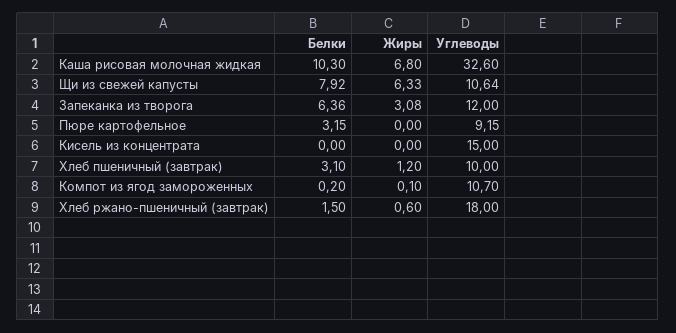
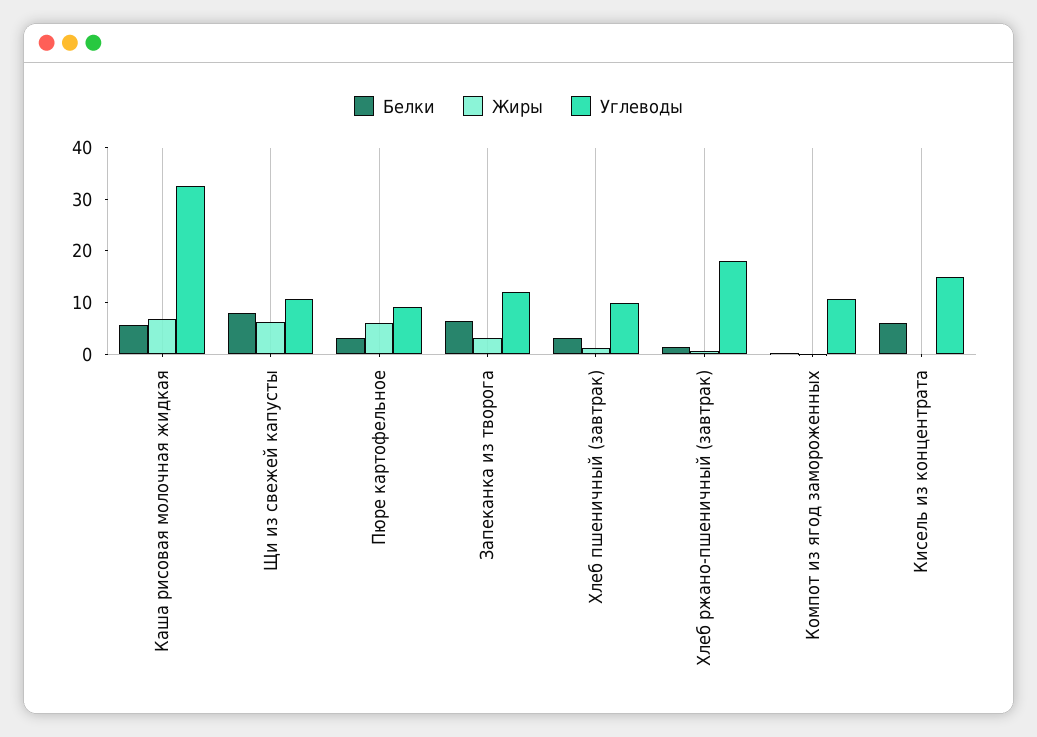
  {
    "Белки": {
-     "Каша рисовая молочная жидкая": 10.3,
+     "Каша рисовая молочная жидкая": 6,
      "Щи из свежей капусты": 7.92,
      "Запеканка из творога": 6.36,
      "Пюре картофельное": 3.15,
-     "Кисель из концентрата": 0,
+     "Кисель из концентрата": 6,
      "Хлеб пшеничный (завтрак)": 3.1,
      "Компот из ягод замороженных": 0.2,
      "Хлеб ржано-пшеничный (завтрак)": 1.5
    },
    "Жиры": {
      "Каша рисовая молочная жидкая": 6.8,
      "Щи из свежей капусты": 6.33,
      "Запеканка из творога": 3.08,
-     "Пюре картофельное": 0,
+     "Пюре картофельное": 6,
      "Кисель из концентрата": 0,
      "Хлеб пшеничный (завтрак)": 1.2,
      "Компот из ягод замороженных": 0.1,
      "Хлеб ржано-пшеничный (завтрак)": 0.6
    },
    "Углеводы": {
      "Каша рисовая молочная жидкая": 32.6,
      "Щи из свежей капусты": 10.64,
      "Запеканка из творога": 12,
      "Пюре картофельное": 9.15,
      "Кисель из концентрата": 15,
      "Хлеб пшеничный (завтрак)": 10,
      "Компот из ягод замороженных": 10.7,
      "Хлеб ржано-пшеничный (завтрак)": 18
    }
  }

